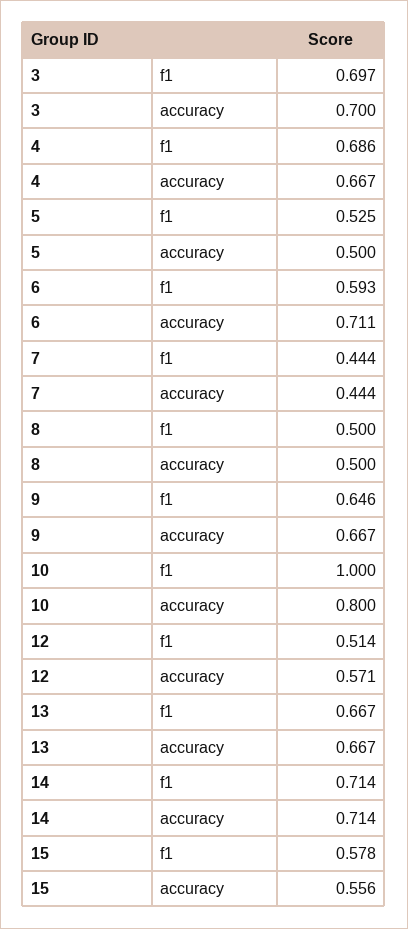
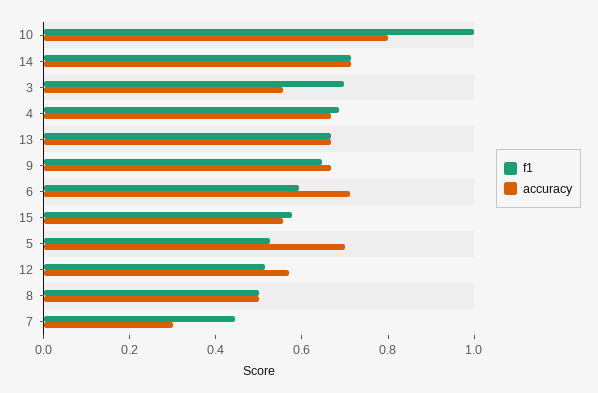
  {
    "f1": {
      "3": 0.697,
      "4": 0.686,
      "5": 0.525,
      "6": 0.593,
      "7": 0.444,
      "8": 0.5,
      "9": 0.646,
      "10": 1,
      "12": 0.514,
      "13": 0.667,
      "14": 0.714,
      "15": 0.578
    },
    "accuracy": {
-     "3": 0.7,
+     "3": 0.55,
      "4": 0.667,
-     "5": 0.5,
+     "5": 0.7,
      "6": 0.711,
-     "7": 0.444,
+     "7": 0.3,
      "8": 0.5,
      "9": 0.667,
      "10": 0.8,
      "12": 0.571,
      "13": 0.667,
      "14": 0.714,
      "15": 0.556
    }
  }

